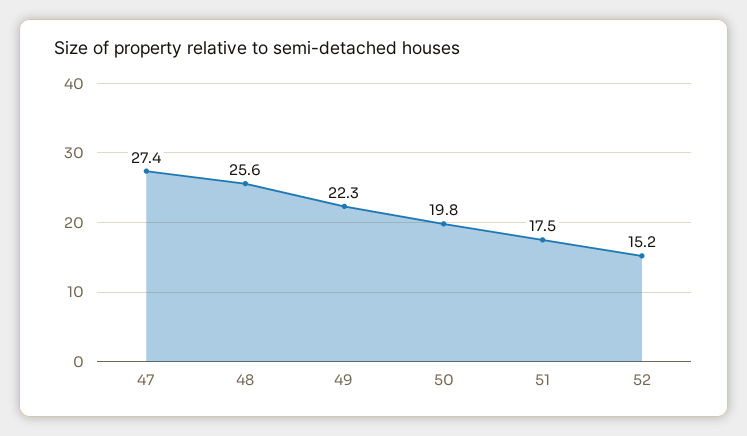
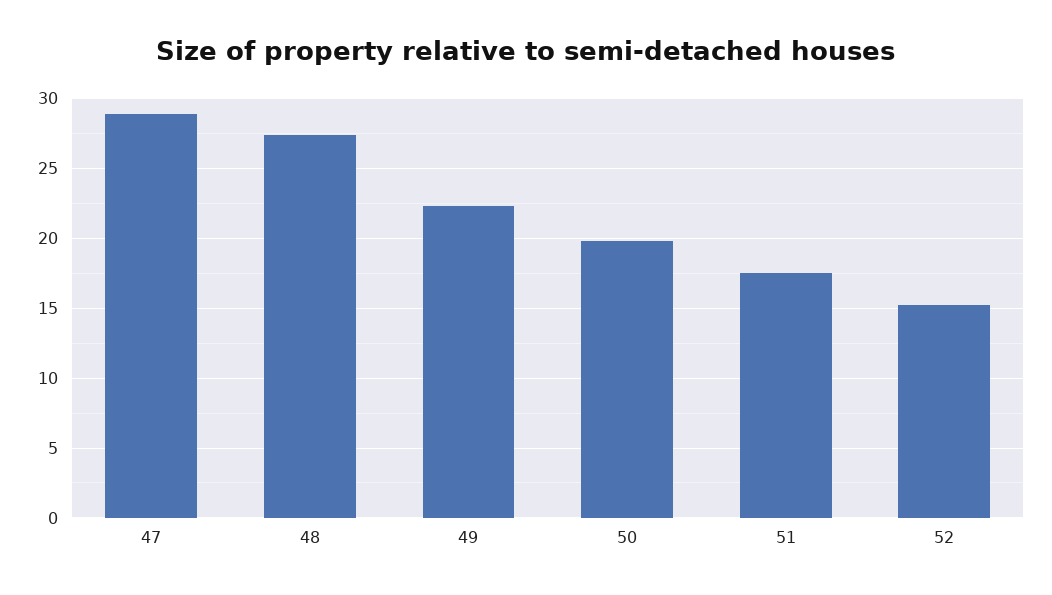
  {
-   "47": 27.4,
+   "47": 29,
-   "48": 25.6,
+   "48": 27.5,
    "49": 22.3,
    "50": 19.8,
    "51": 17.5,
    "52": 15.2
  }

